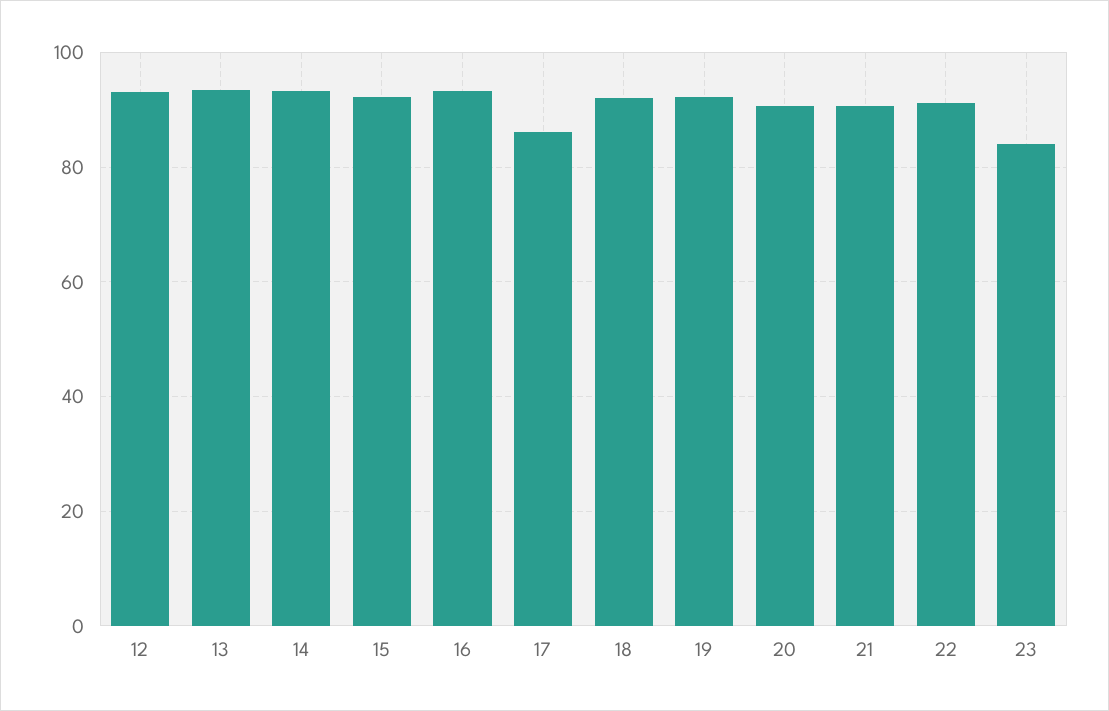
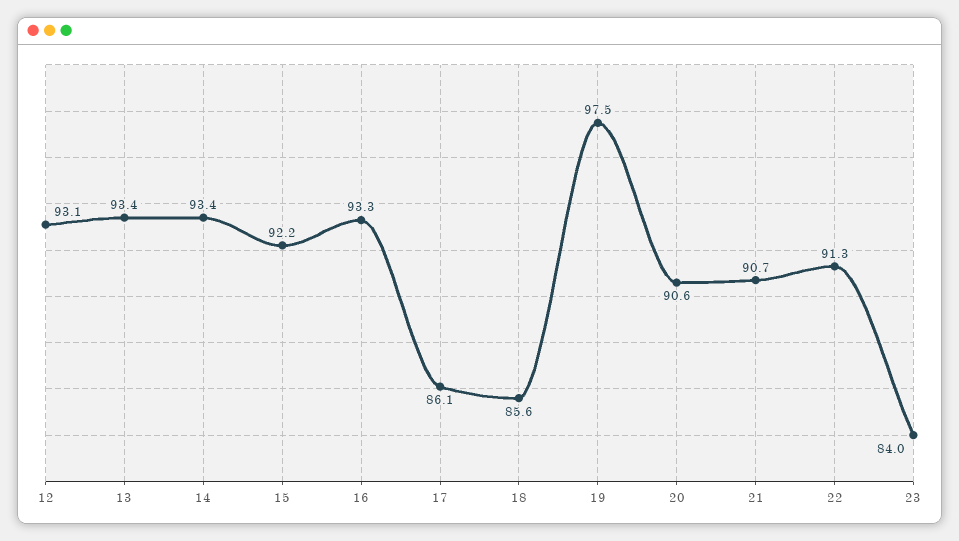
  {
    "12": 93.1,
    "13": 93.4,
    "14": 93.4,
    "15": 92.2,
    "16": 93.3,
    "17": 86.1,
-   "18": 92,
+   "18": 85.6,
-   "19": 92,
+   "19": 97.5,
    "20": 90.6,
    "21": 90.7,
    "22": 91.3,
    "23": 84
  }

